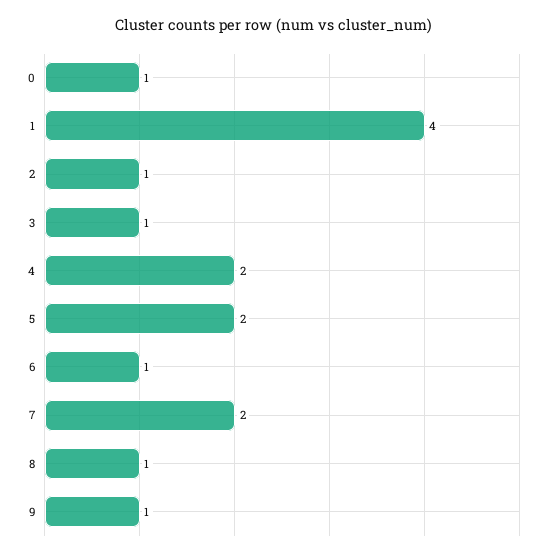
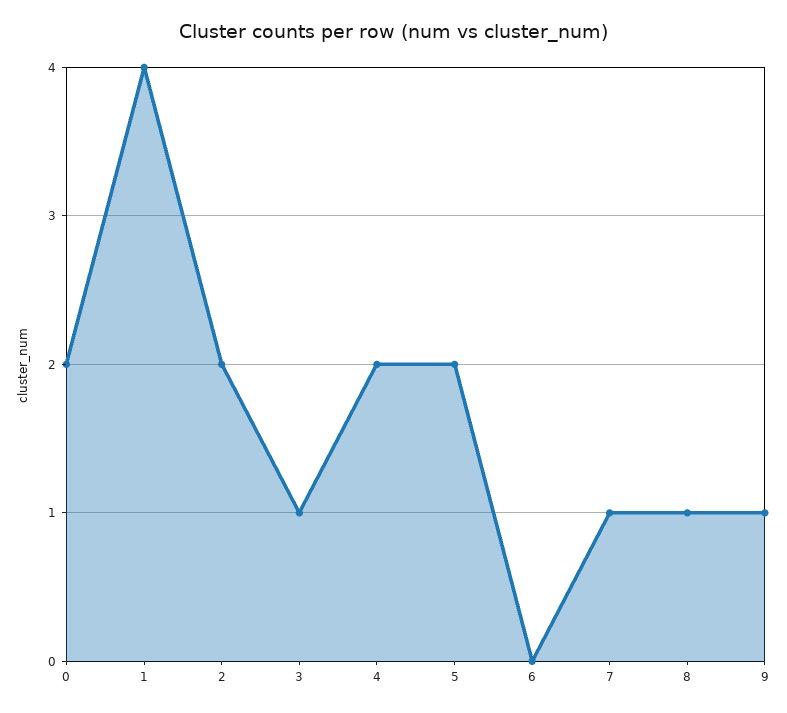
  {
-   "0": 1,
+   "0": 2,
    "1": 4,
-   "2": 1,
+   "2": 2,
    "3": 1,
    "4": 2,
    "5": 2,
-   "6": 1,
+   "6": 0,
-   "7": 2,
+   "7": 1,
    "8": 1,
    "9": 1
  }

